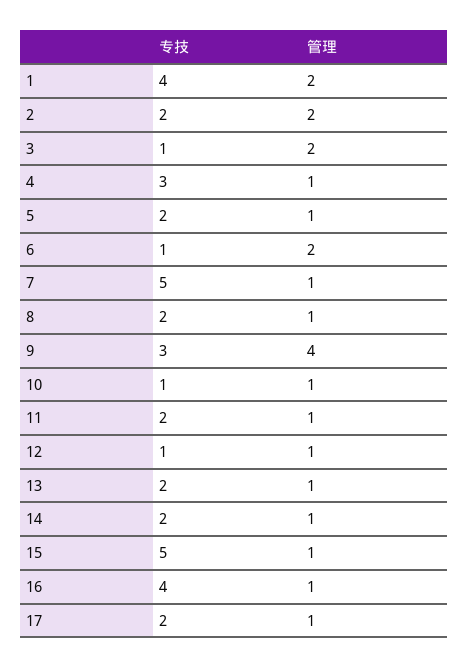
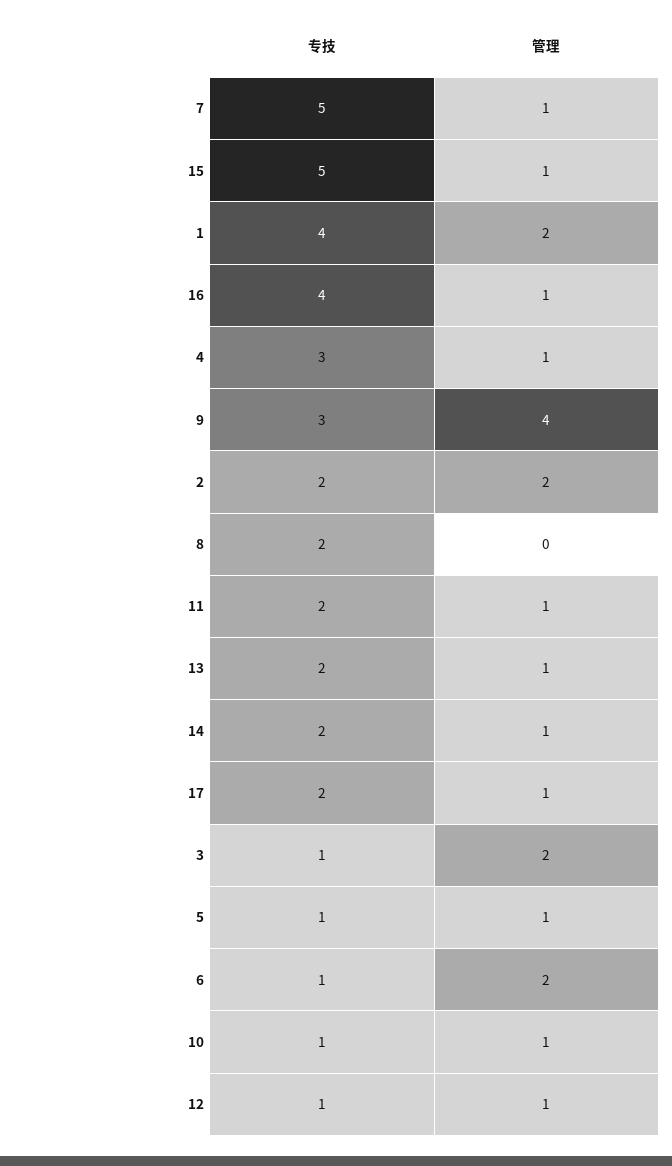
  {
    "专技": {
      "1": 4,
      "2": 2,
      "3": 1,
      "4": 3,
-     "5": 2,
+     "5": 1,
      "6": 1,
      "7": 5,
      "8": 2,
      "9": 3,
      "10": 1,
      "11": 2,
      "12": 1,
      "13": 2,
      "14": 2,
      "15": 5,
      "16": 4,
      "17": 2
    },
    "管理": {
      "1": 2,
      "2": 2,
      "3": 2,
      "4": 1,
      "5": 1,
      "6": 2,
      "7": 1,
-     "8": 1,
+     "8": 0,
      "9": 4,
      "10": 1,
      "11": 1,
      "12": 1,
      "13": 1,
      "14": 1,
      "15": 1,
      "16": 1,
      "17": 1
    }
  }

